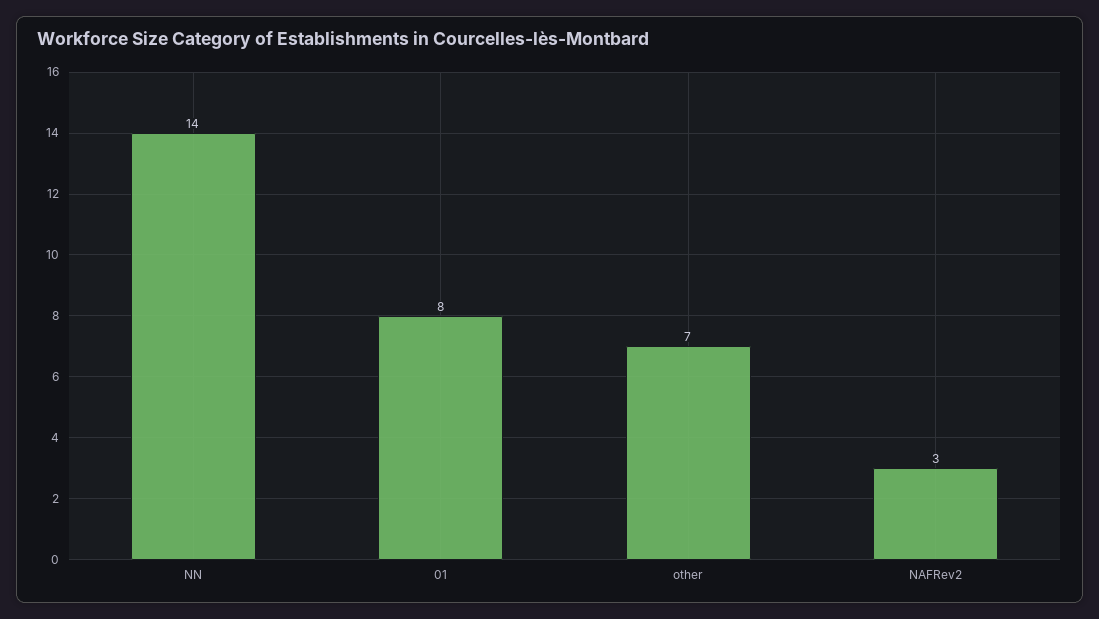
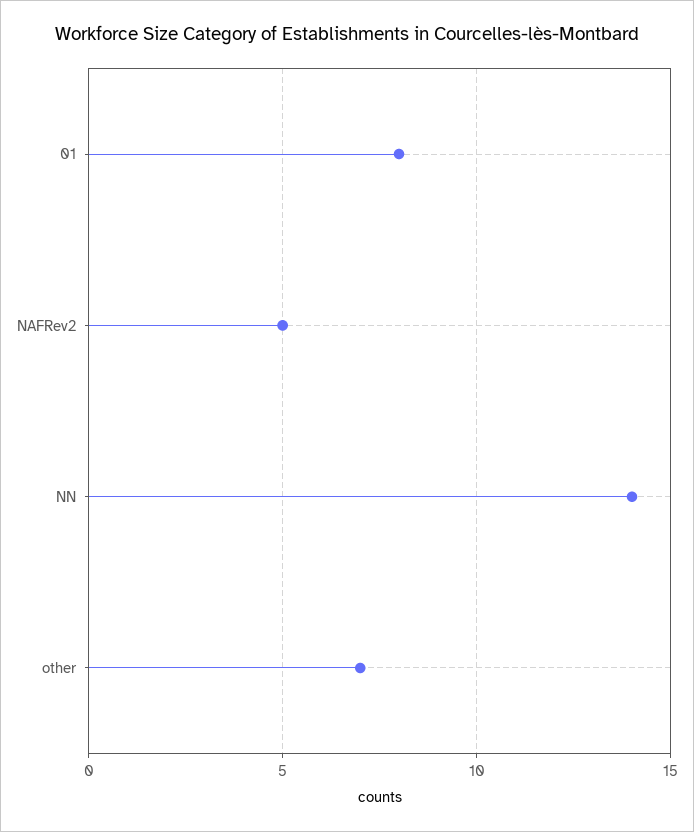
  {
    "NN": 14,
    "01": 8,
    "other": 7,
-   "NAFRev2": 3
+   "NAFRev2": 5
  }

